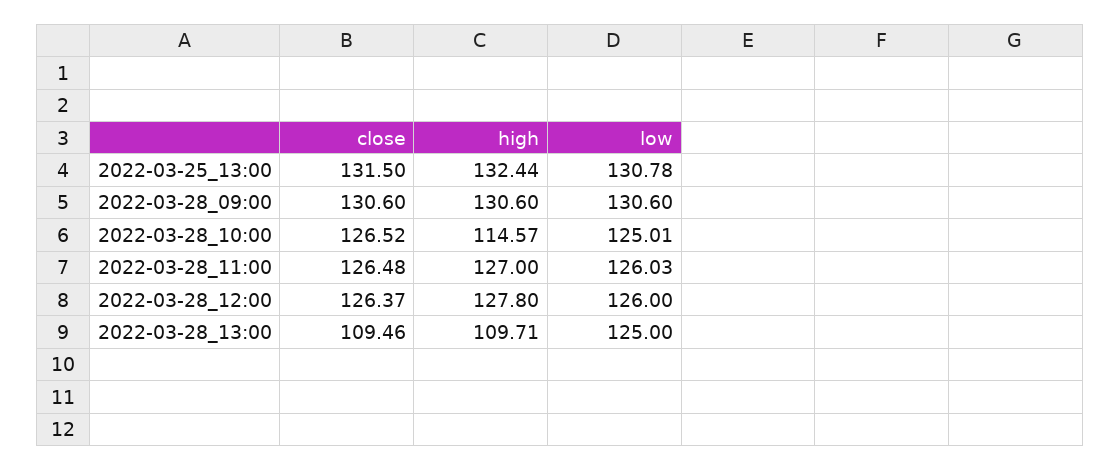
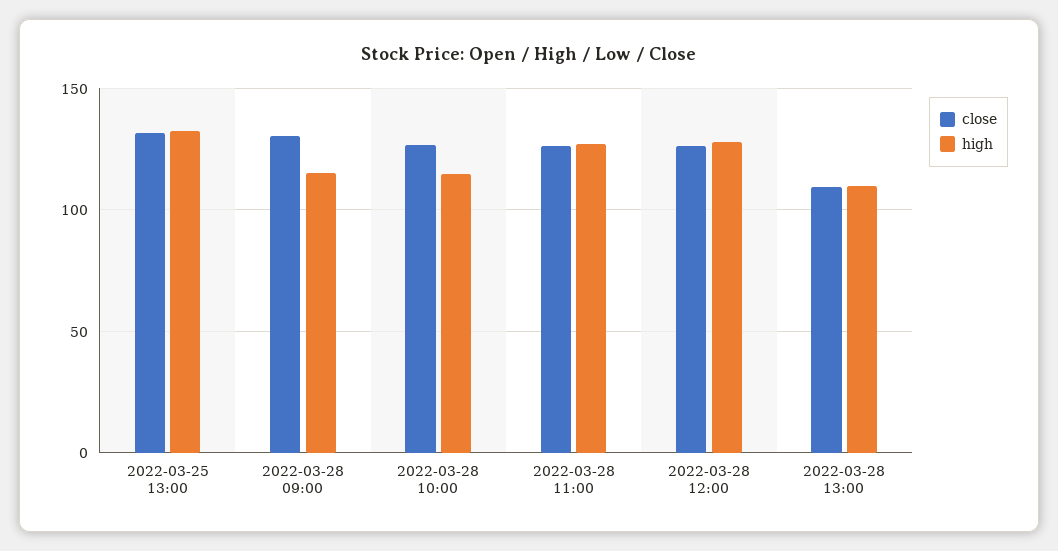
  {
    "close": {
      "2022-03-25_13:00": 131.5,
      "2022-03-28_09:00": 130.6,
      "2022-03-28_10:00": 126.52,
      "2022-03-28_11:00": 126.48,
      "2022-03-28_12:00": 126.37,
      "2022-03-28_13:00": 109.46
    },
    "high": {
      "2022-03-25_13:00": 132.44,
-     "2022-03-28_09:00": 130.6,
+     "2022-03-28_09:00": 115,
      "2022-03-28_10:00": 114.57,
      "2022-03-28_11:00": 127,
      "2022-03-28_12:00": 127.8,
      "2022-03-28_13:00": 109.71
-   },
+   }
-   "low": {
-     "2022-03-25_13:00": 130.78,
-     "2022-03-28_09:00": 130.6,
-     "2022-03-28_10:00": 125.01,
-     "2022-03-28_11:00": 126.03,
-     "2022-03-28_12:00": 126,
-     "2022-03-28_13:00": 125
-   }
  }

